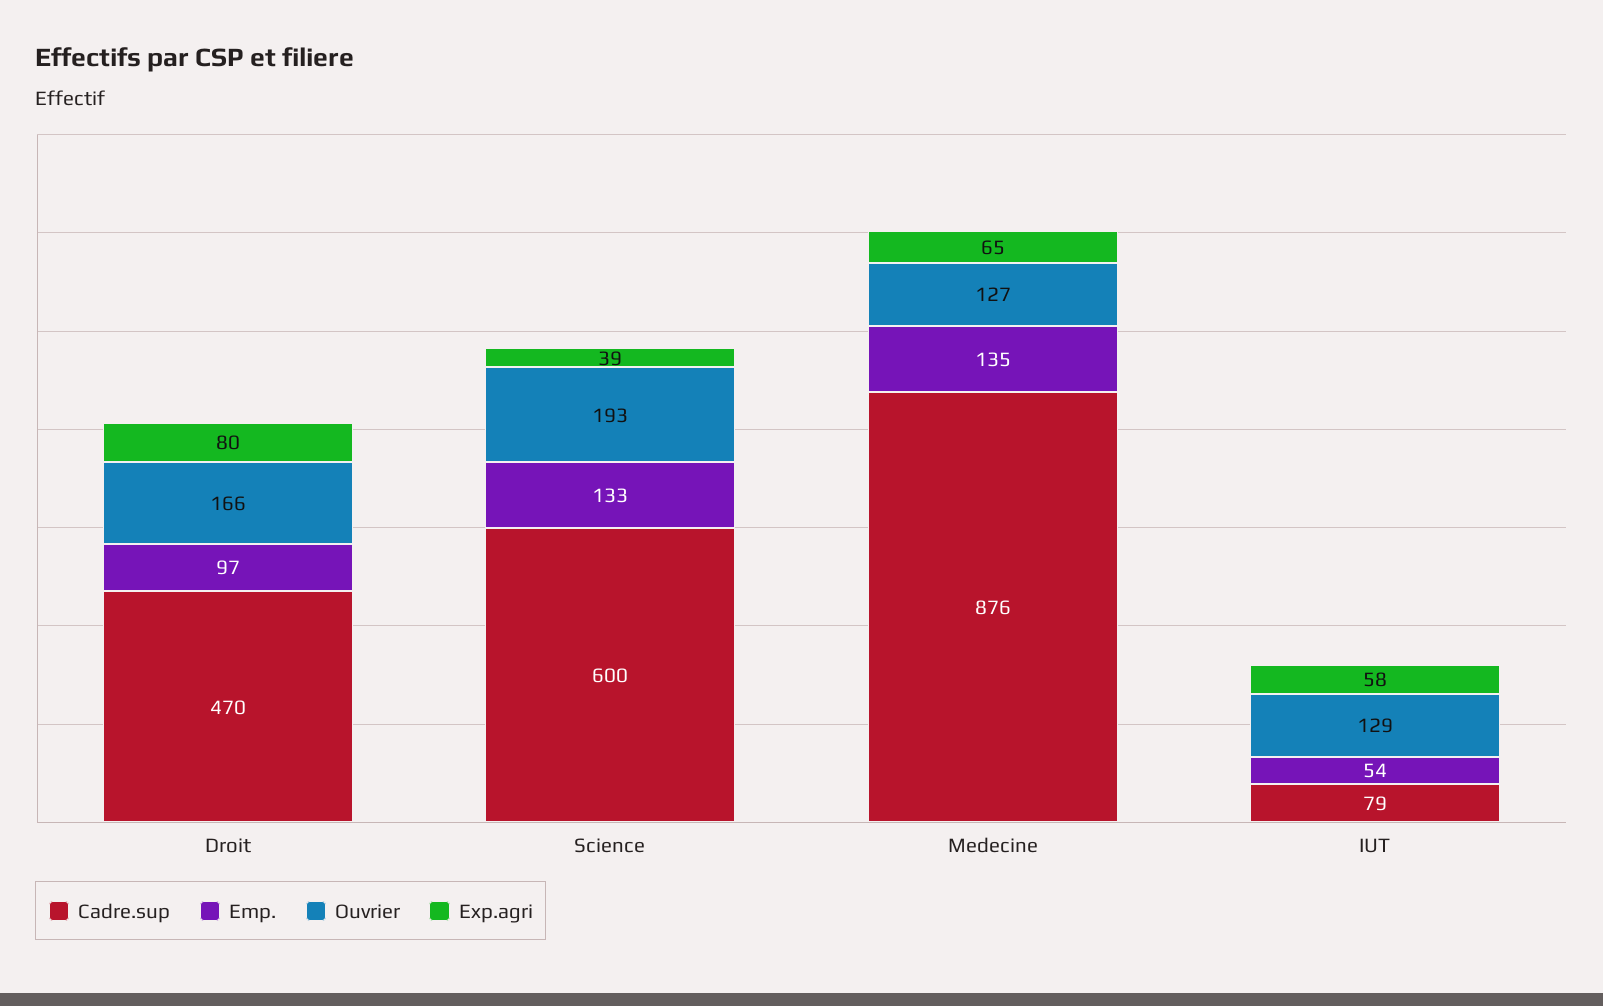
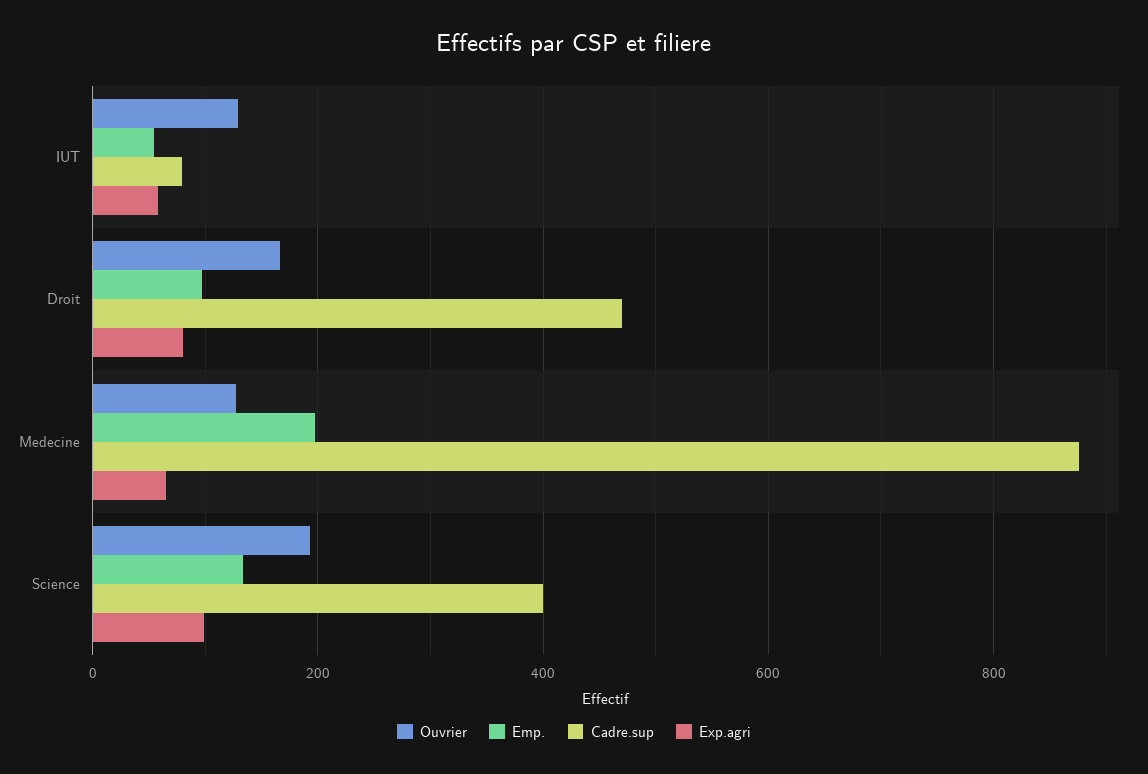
  {
    "Cadre.sup": {
      "Droit": 470,
-     "Science": 600,
+     "Science": 400,
      "Medecine": 876,
      "IUT": 79
    },
    "Emp.": {
      "Droit": 97,
      "Science": 133,
-     "Medecine": 135,
+     "Medecine": 200,
      "IUT": 54
    },
    "Ouvrier": {
      "Droit": 166,
      "Science": 193,
      "Medecine": 127,
      "IUT": 129
    },
    "Exp.agri": {
      "Droit": 80,
-     "Science": 39,
+     "Science": 100,
      "Medecine": 65,
      "IUT": 58
    }
  }

